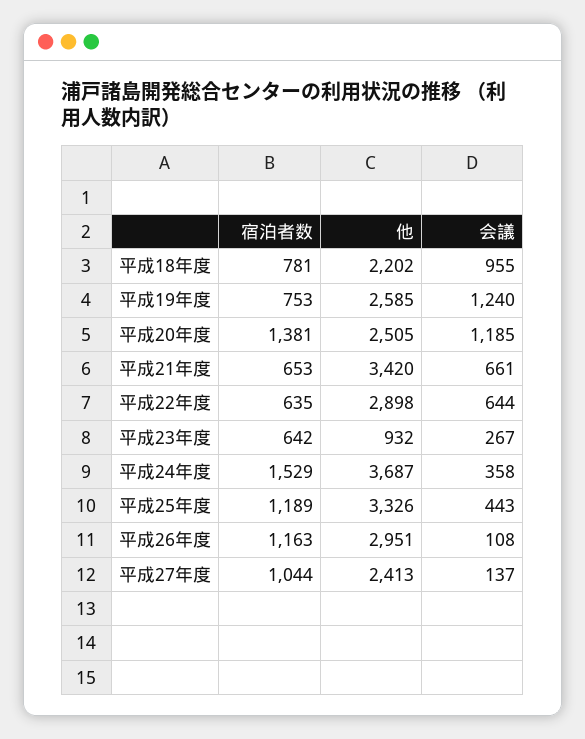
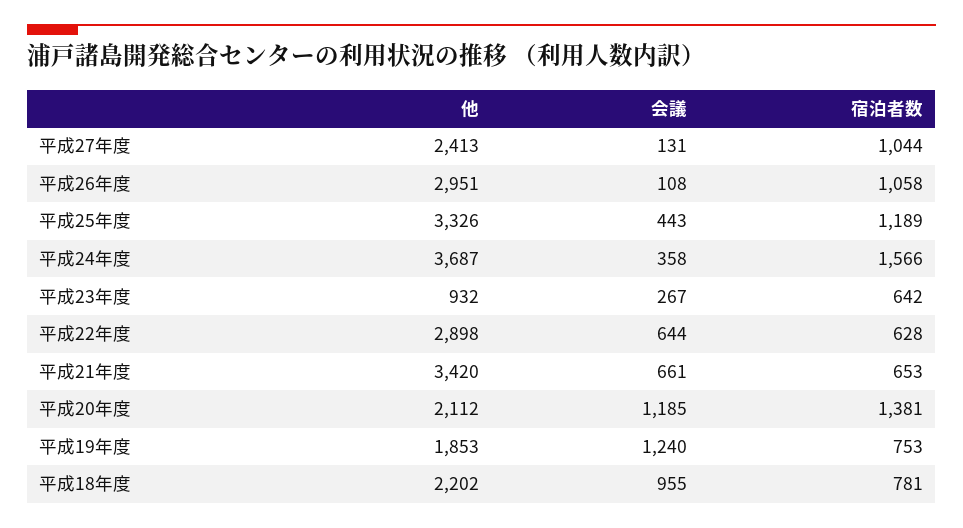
  {
    "宿泊者数": {
      "平成18年度": 781,
      "平成19年度": 753,
      "平成20年度": 1381,
      "平成21年度": 653,
-     "平成22年度": 635,
+     "平成22年度": 628,
      "平成23年度": 642,
-     "平成24年度": 1529,
+     "平成24年度": 1566,
      "平成25年度": 1189,
-     "平成26年度": 1163,
+     "平成26年度": 1058,
      "平成27年度": 1044
    },
    "他": {
      "平成18年度": 2202,
-     "平成19年度": 2585,
+     "平成19年度": 1853,
-     "平成20年度": 2505,
+     "平成20年度": 2112,
      "平成21年度": 3420,
      "平成22年度": 2898,
      "平成23年度": 932,
      "平成24年度": 3687,
      "平成25年度": 3326,
      "平成26年度": 2951,
      "平成27年度": 2413
    },
    "会議": {
      "平成18年度": 955,
      "平成19年度": 1240,
      "平成20年度": 1185,
      "平成21年度": 661,
      "平成22年度": 644,
      "平成23年度": 267,
      "平成24年度": 358,
      "平成25年度": 443,
      "平成26年度": 108,
-     "平成27年度": 137
+     "平成27年度": 131
    }
  }

